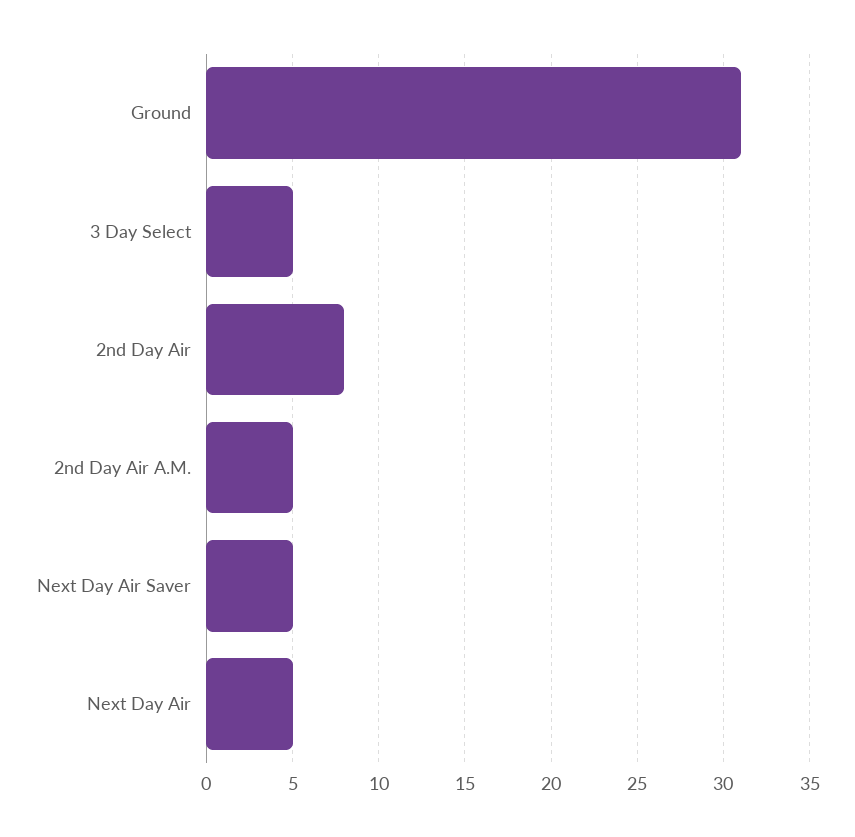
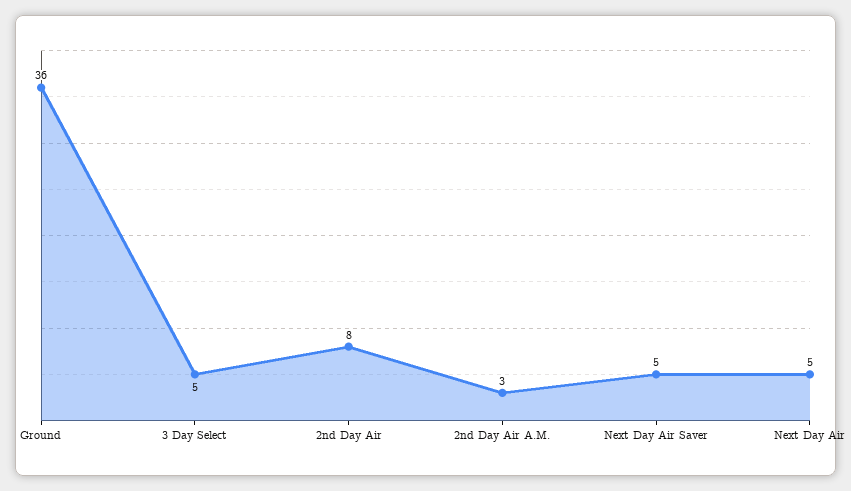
  {
-   "Ground": 31,
+   "Ground": 36,
    "3 Day Select": 5,
    "2nd Day Air": 8,
-   "2nd Day Air A.M.": 5,
+   "2nd Day Air A.M.": 3,
    "Next Day Air Saver": 5,
    "Next Day Air": 5
  }

